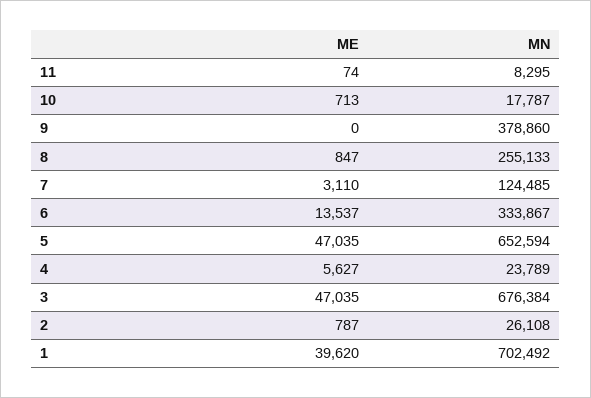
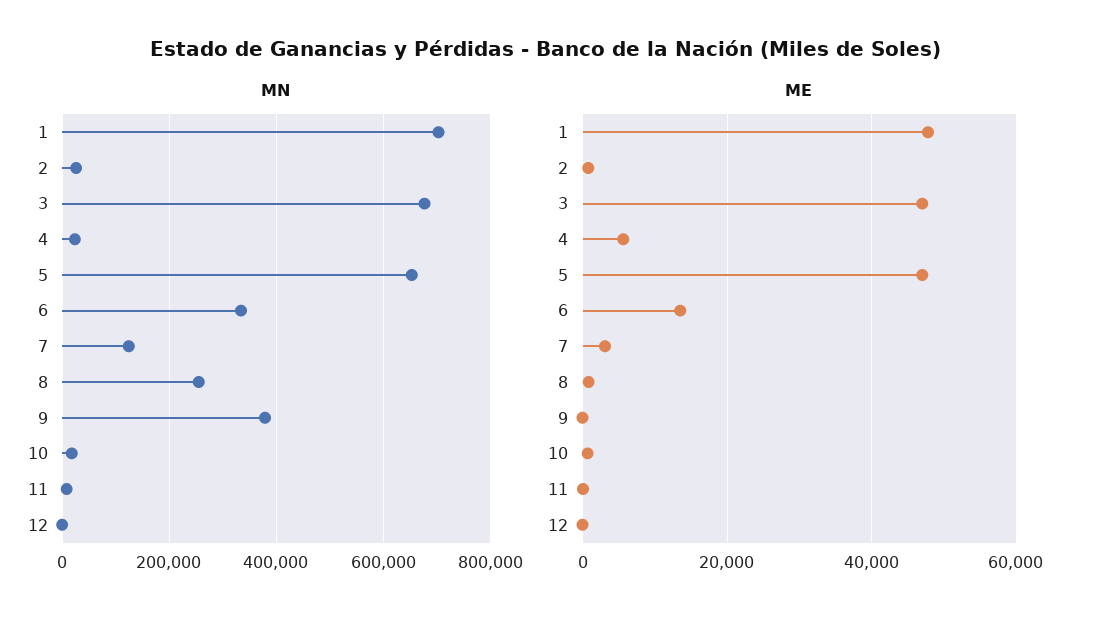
  {
    "ME": {
      "11": 74,
      "10": 713,
      "9": 0,
      "8": 847,
      "7": 3110,
      "6": 13537,
      "5": 47035,
      "4": 5627,
      "3": 47035,
      "2": 787,
-     "1": 39620
+     "1": 48000,
+     "12": 0
    },
    "MN": {
      "11": 8295,
      "10": 17787,
      "9": 378860,
      "8": 255133,
      "7": 124485,
      "6": 333867,
      "5": 652594,
      "4": 23789,
      "3": 676384,
      "2": 26108,
-     "1": 702492
+     "1": 702492,
+     "12": 0
    }
  }

